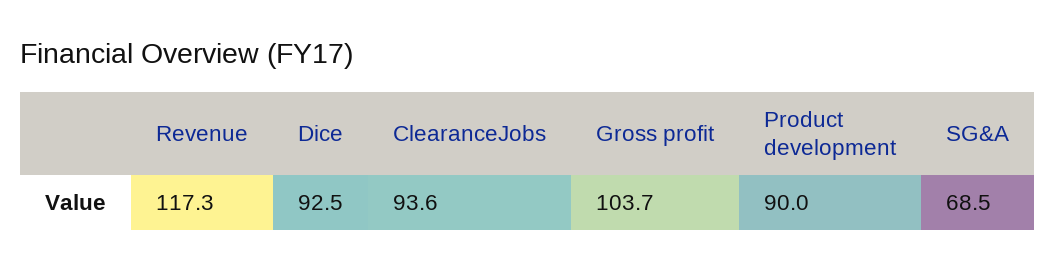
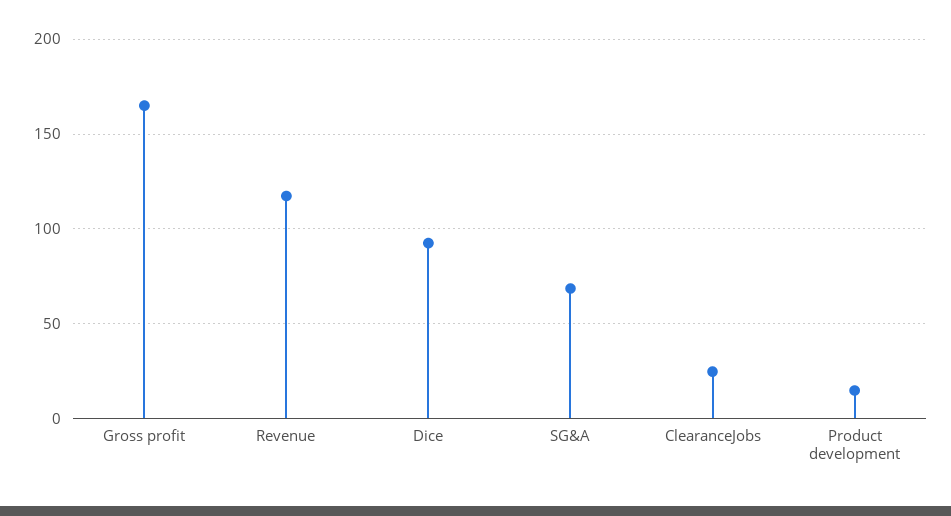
  {
    "Revenue": 117.3,
    "Dice": 92.5,
-   "ClearanceJobs": 93.6,
+   "ClearanceJobs": 25,
-   "Gross profit": 103.7,
+   "Gross profit": 165,
-   "Product development": 90,
+   "Product development": 15,
    "SG&A": 68.5
  }

